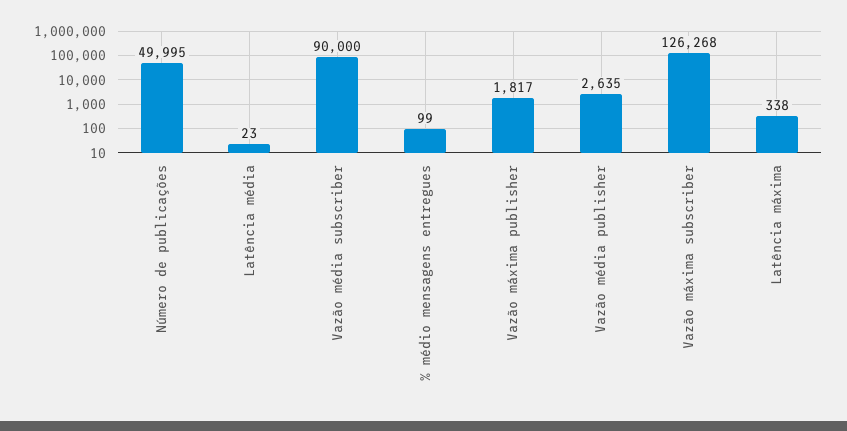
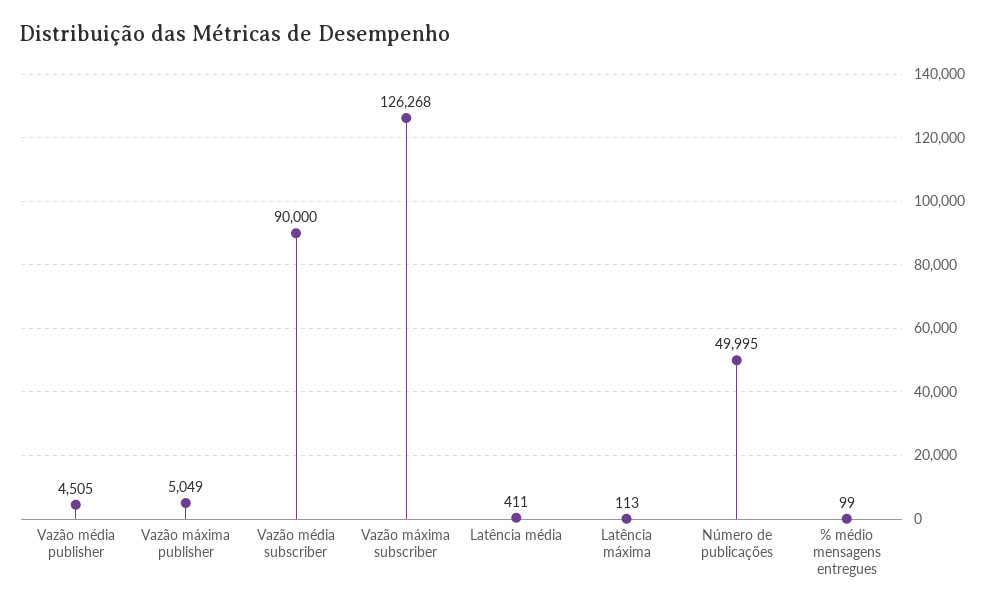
  {
    "Número de publicações": 49995,
-   "Latência média": 23,
+   "Latência média": 411,
    "Vazão média subscriber": 90000,
    "% médio mensagens entregues": 99,
-   "Vazão máxima publisher": 1817,
+   "Vazão máxima publisher": 5049,
-   "Vazão média publisher": 2635,
+   "Vazão média publisher": 4505,
    "Vazão máxima subscriber": 126268,
-   "Latência máxima": 338
+   "Latência máxima": 113
  }

